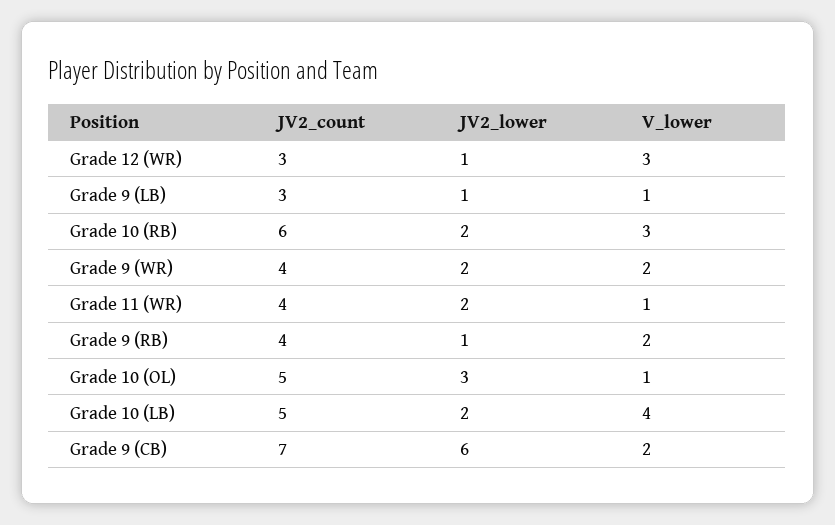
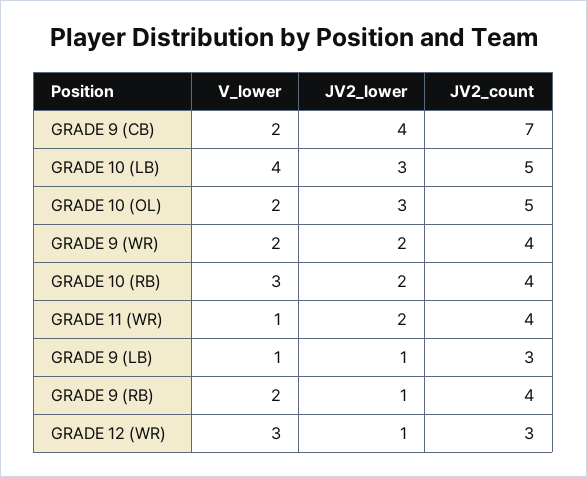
  {
    "JV2_count": {
      "Grade 12 (WR)": 3,
      "Grade 9 (LB)": 3,
-     "Grade 10 (RB)": 6,
+     "Grade 10 (RB)": 4,
      "Grade 9 (WR)": 4,
      "Grade 11 (WR)": 4,
      "Grade 9 (RB)": 4,
      "Grade 10 (OL)": 5,
      "Grade 10 (LB)": 5,
      "Grade 9 (CB)": 7
    },
    "JV2_lower": {
      "Grade 12 (WR)": 1,
      "Grade 9 (LB)": 1,
      "Grade 10 (RB)": 2,
      "Grade 9 (WR)": 2,
      "Grade 11 (WR)": 2,
      "Grade 9 (RB)": 1,
      "Grade 10 (OL)": 3,
-     "Grade 10 (LB)": 2,
+     "Grade 10 (LB)": 3,
-     "Grade 9 (CB)": 6
+     "Grade 9 (CB)": 4
    },
    "V_lower": {
      "Grade 12 (WR)": 3,
      "Grade 9 (LB)": 1,
      "Grade 10 (RB)": 3,
      "Grade 9 (WR)": 2,
      "Grade 11 (WR)": 1,
      "Grade 9 (RB)": 2,
-     "Grade 10 (OL)": 1,
+     "Grade 10 (OL)": 2,
      "Grade 10 (LB)": 4,
      "Grade 9 (CB)": 2
    }
  }

